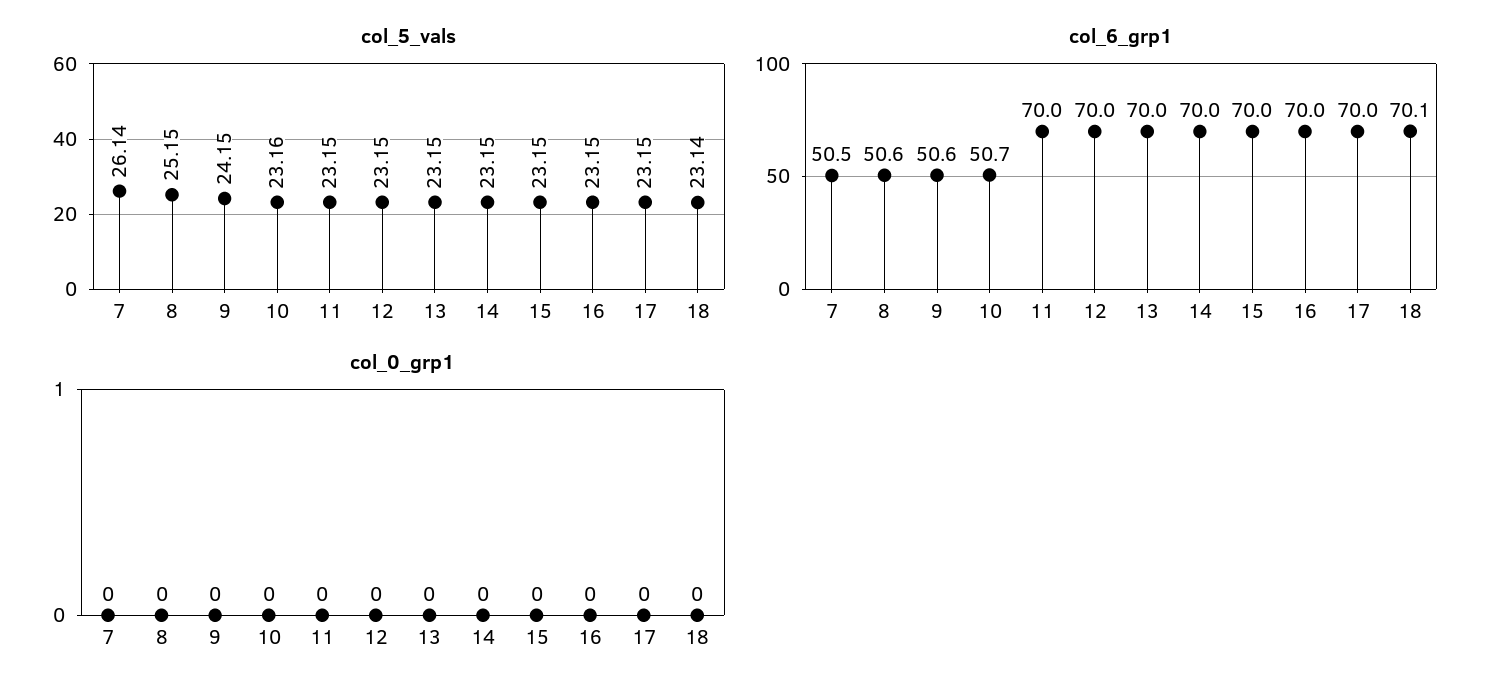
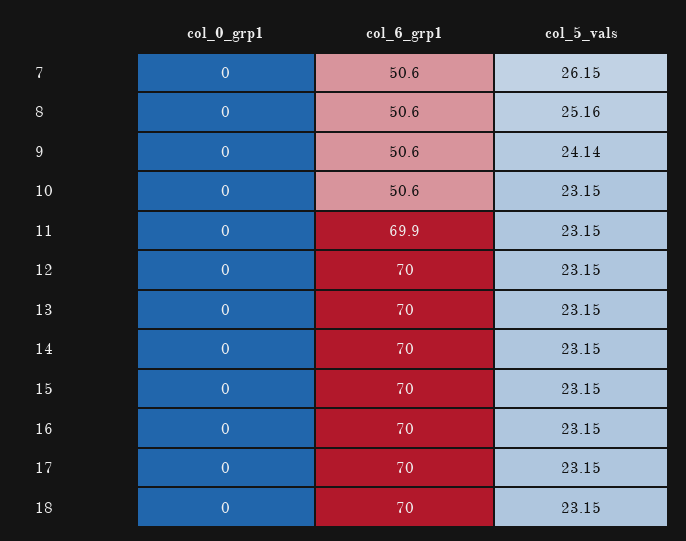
  {
    "col_5_vals": {
-     "7": 26.14,
+     "7": 26.15,
-     "8": 25.15,
+     "8": 25.16,
-     "9": 24.15,
+     "9": 24.14,
-     "10": 23.16,
+     "10": 23.15,
      "11": 23.15,
      "12": 23.15,
      "13": 23.15,
      "14": 23.15,
      "15": 23.15,
      "16": 23.15,
      "17": 23.15,
-     "18": 23.14
+     "18": 23.15
    },
    "col_6_grp1": {
-     "7": 50.5,
+     "7": 50.6,
      "8": 50.6,
      "9": 50.6,
-     "10": 50.7,
+     "10": 50.6,
-     "11": 70,
+     "11": 69.9,
      "12": 70,
      "13": 70,
      "14": 70,
      "15": 70,
      "16": 70,
      "17": 70,
-     "18": 70.1
+     "18": 70
    },
    "col_0_grp1": {
      "7": 0,
      "8": 0,
      "9": 0,
      "10": 0,
      "11": 0,
      "12": 0,
      "13": 0,
      "14": 0,
      "15": 0,
      "16": 0,
      "17": 0,
      "18": 0
    }
  }

